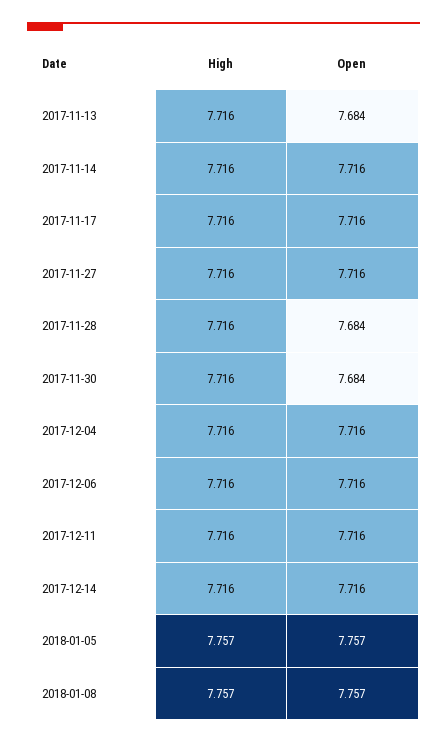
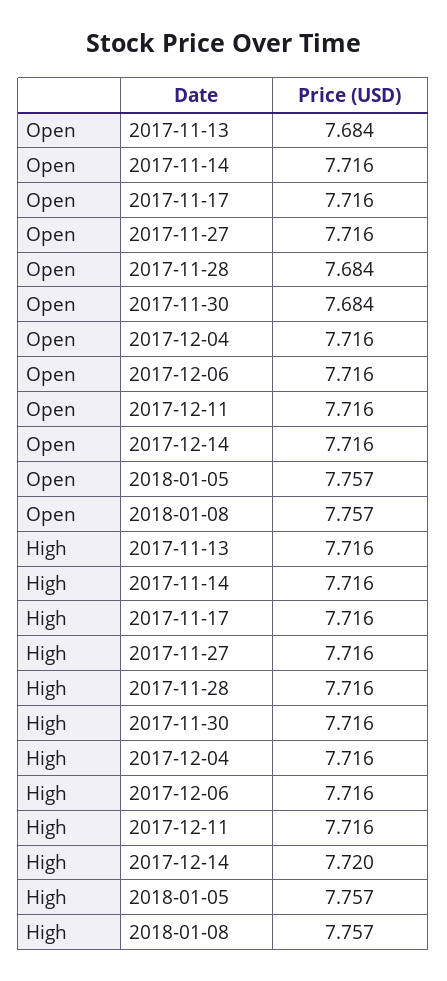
  {
    "High": {
      "2017-11-13": 7.716,
      "2017-11-14": 7.716,
      "2017-11-17": 7.716,
      "2017-11-27": 7.716,
      "2017-11-28": 7.716,
      "2017-11-30": 7.716,
      "2017-12-04": 7.716,
      "2017-12-06": 7.716,
      "2017-12-11": 7.716,
-     "2017-12-14": 7.716,
+     "2017-12-14": 7.72,
      "2018-01-05": 7.757,
      "2018-01-08": 7.757
    },
    "Open": {
      "2017-11-13": 7.684,
      "2017-11-14": 7.716,
      "2017-11-17": 7.716,
      "2017-11-27": 7.716,
      "2017-11-28": 7.684,
      "2017-11-30": 7.684,
      "2017-12-04": 7.716,
      "2017-12-06": 7.716,
      "2017-12-11": 7.716,
      "2017-12-14": 7.716,
      "2018-01-05": 7.757,
      "2018-01-08": 7.757
    }
  }

